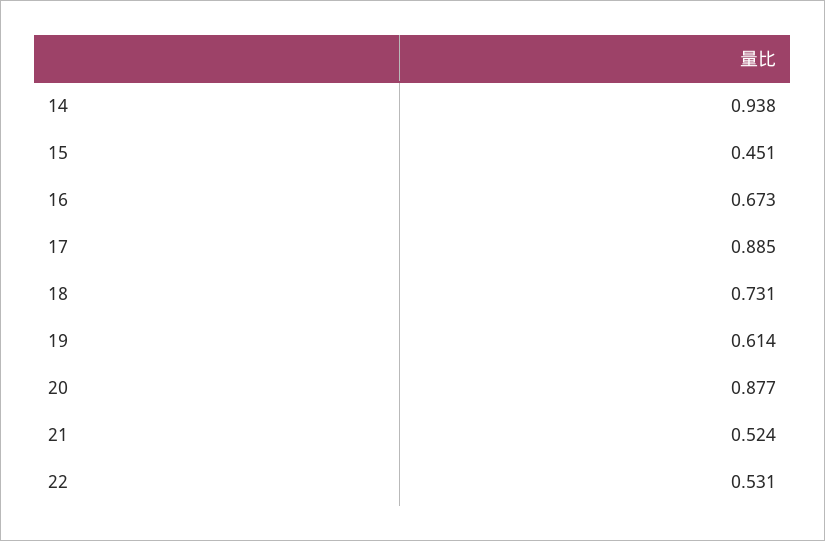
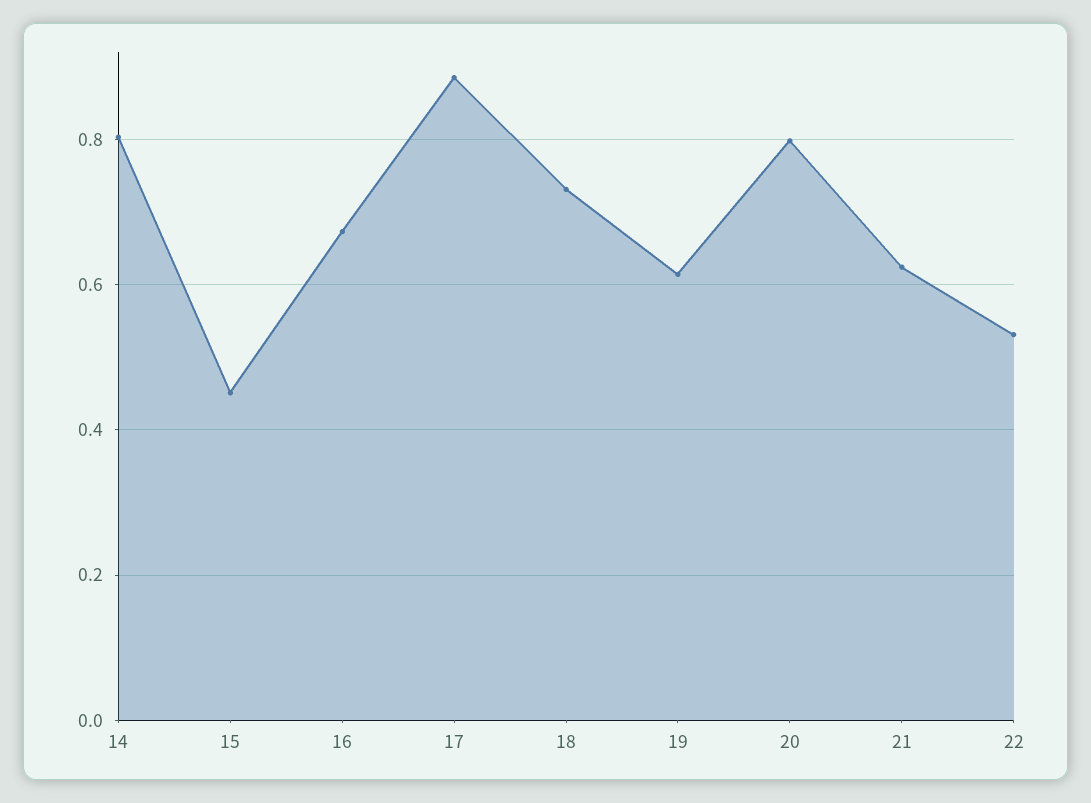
  {
-   "14": 0.938,
+   "14": 0.8,
    "15": 0.451,
    "16": 0.673,
    "17": 0.885,
    "18": 0.731,
    "19": 0.614,
-   "20": 0.877,
+   "20": 0.8,
-   "21": 0.524,
+   "21": 0.62,
    "22": 0.531
  }

